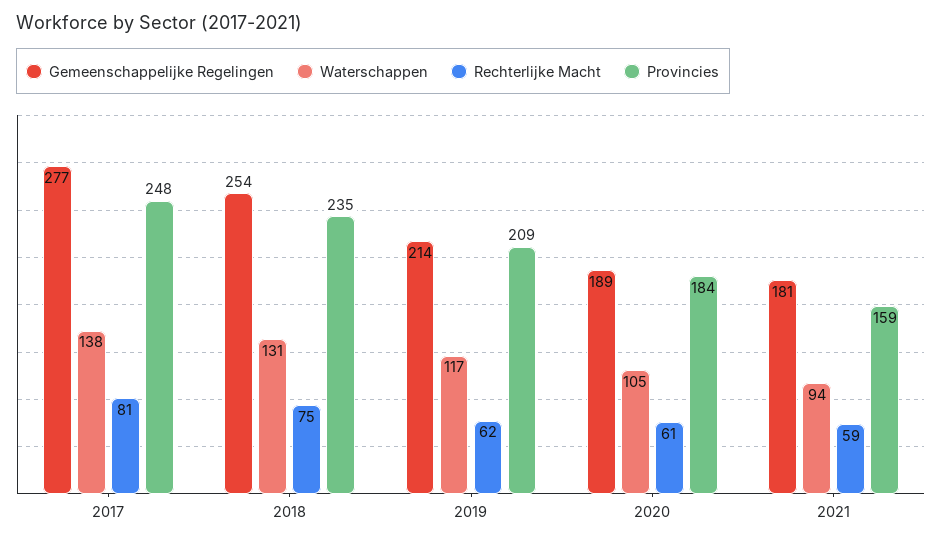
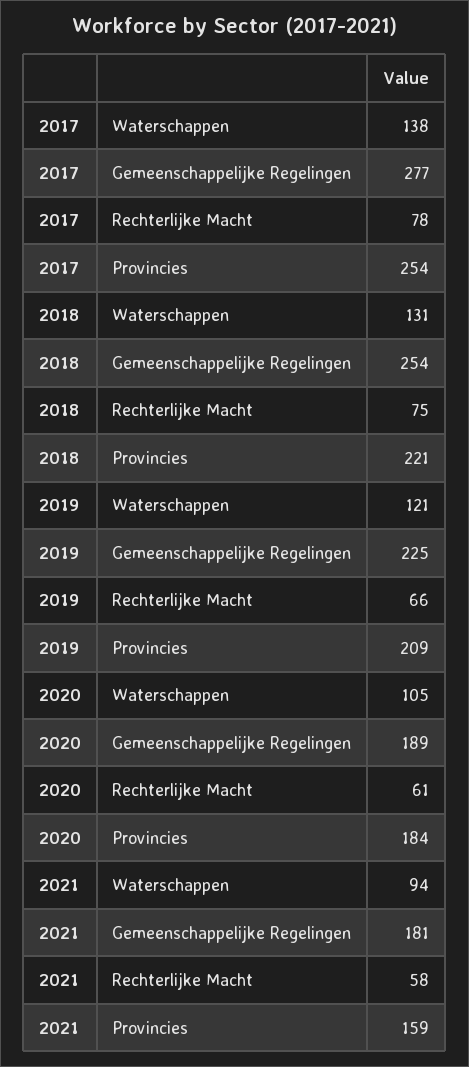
  {
    "Gemeenschappelijke Regelingen": {
      "2017": 277,
      "2018": 254,
-     "2019": 214,
+     "2019": 225,
      "2020": 189,
      "2021": 181
    },
    "Waterschappen": {
      "2017": 138,
      "2018": 131,
-     "2019": 117,
+     "2019": 121,
      "2020": 105,
      "2021": 94
    },
    "Rechterlijke Macht": {
-     "2017": 81,
+     "2017": 78,
      "2018": 75,
-     "2019": 62,
+     "2019": 66,
      "2020": 61,
-     "2021": 59
+     "2021": 58
    },
    "Provincies": {
-     "2017": 248,
+     "2017": 254,
-     "2018": 235,
+     "2018": 221,
      "2019": 209,
      "2020": 184,
      "2021": 159
    }
  }

